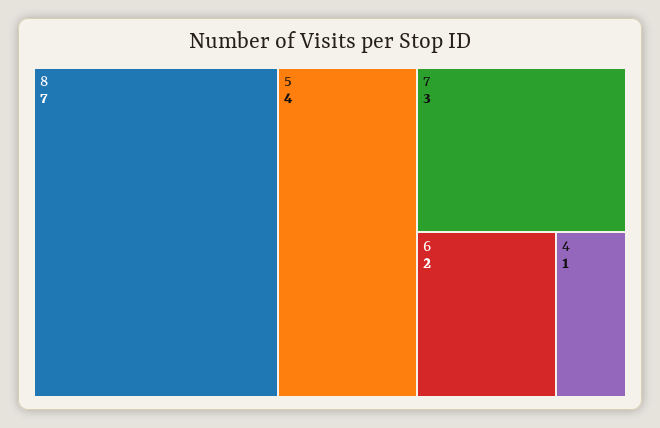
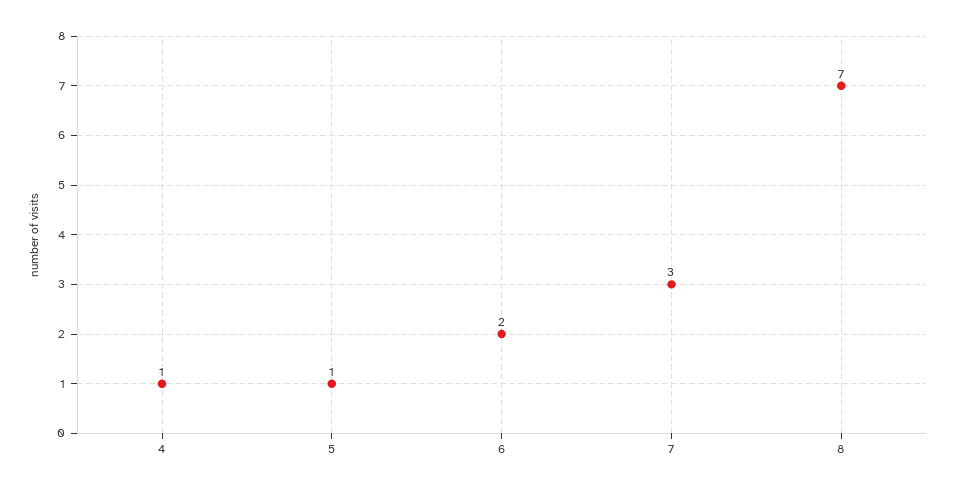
  {
    "8": 7,
-   "5": 4,
+   "5": 1,
    "7": 3,
    "6": 2,
    "4": 1
  }

